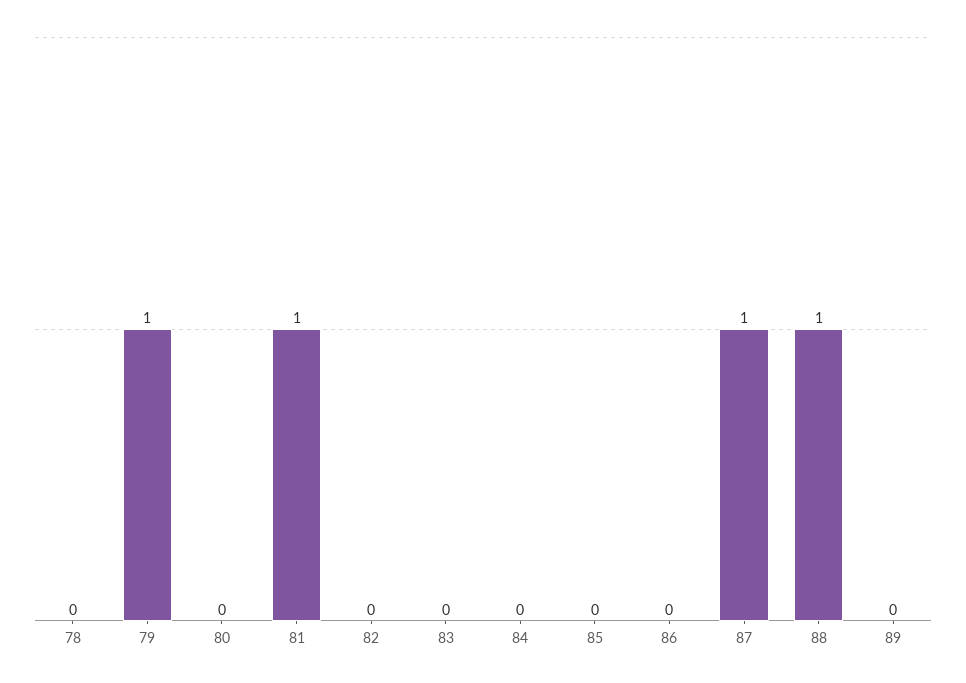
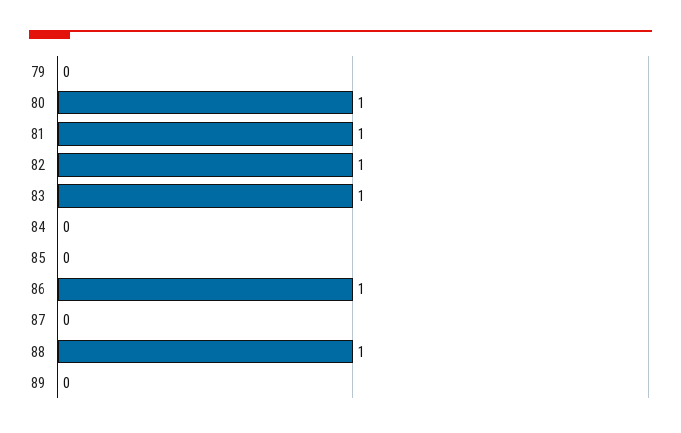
  {
-   "78": 0,
-   "79": 1,
+   "79": 0,
-   "80": 0,
+   "80": 1,
    "81": 1,
-   "82": 0,
+   "82": 1,
-   "83": 0,
+   "83": 1,
    "84": 0,
    "85": 0,
-   "86": 0,
+   "86": 1,
-   "87": 1,
+   "87": 0,
    "88": 1,
    "89": 0
  }

